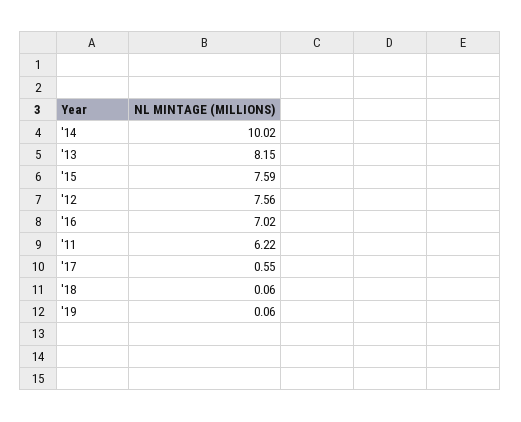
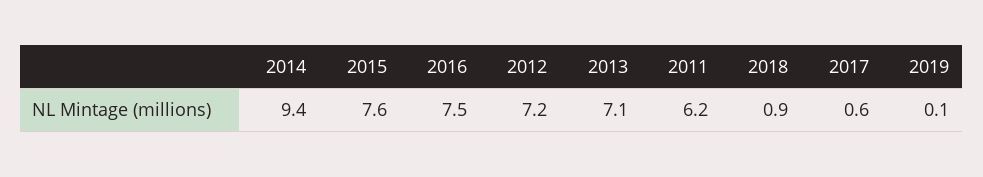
  {
-   "'14": 10.02,
+   "'14": 9.4,
-   "'13": 8.15,
+   "'13": 7.1,
    "'15": 7.59,
-   "'12": 7.56,
+   "'12": 7.2,
-   "'16": 7.02,
+   "'16": 7.5,
    "'11": 6.22,
    "'17": 0.55,
-   "'18": 0.06,
+   "'18": 0.9,
    "'19": 0.06
  }

